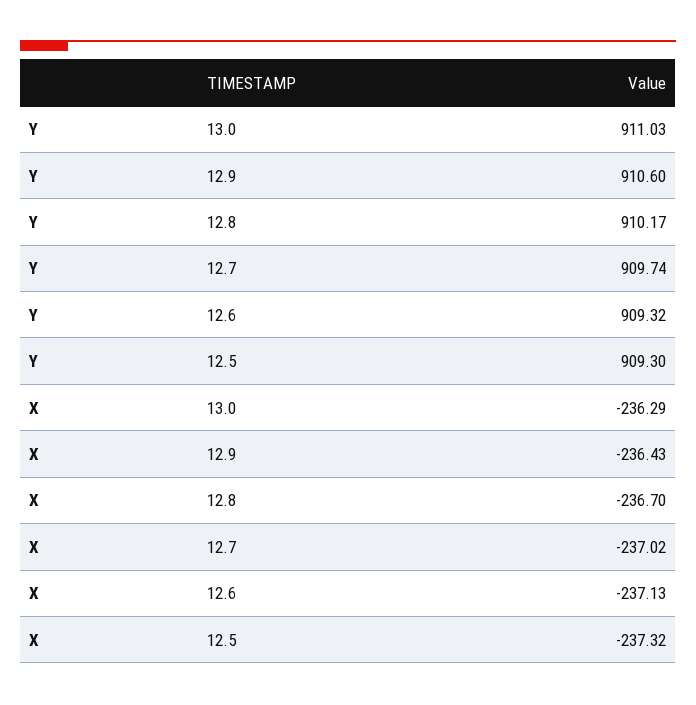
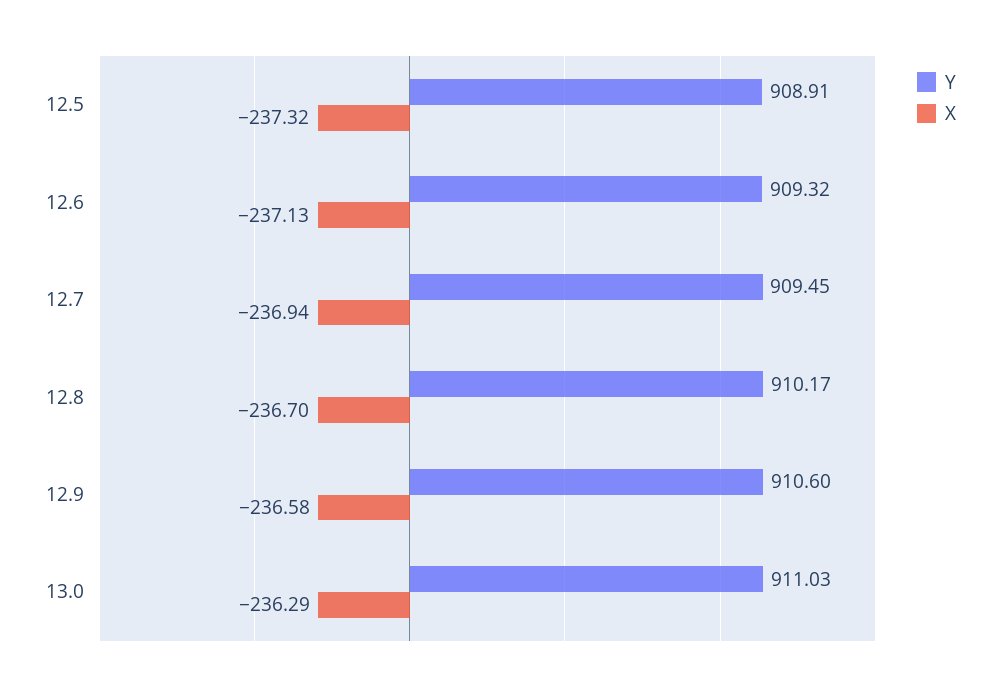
  {
    "Y": {
      "13.0": 911.03,
      "12.9": 910.6,
      "12.8": 910.17,
-     "12.7": 909.74,
+     "12.7": 909.45,
      "12.6": 909.32,
-     "12.5": 909.3
+     "12.5": 908.91
    },
    "X": {
      "13.0": -236.29,
-     "12.9": -236.43,
+     "12.9": -236.58,
      "12.8": -236.7,
-     "12.7": -237.02,
+     "12.7": -236.94,
      "12.6": -237.13,
      "12.5": -237.32
    }
  }

